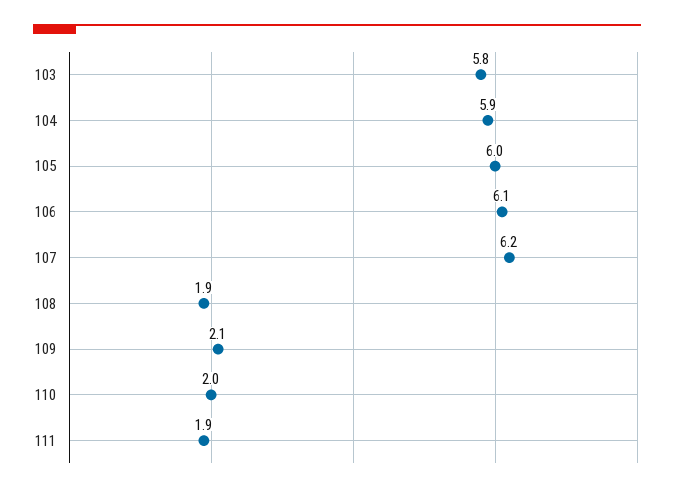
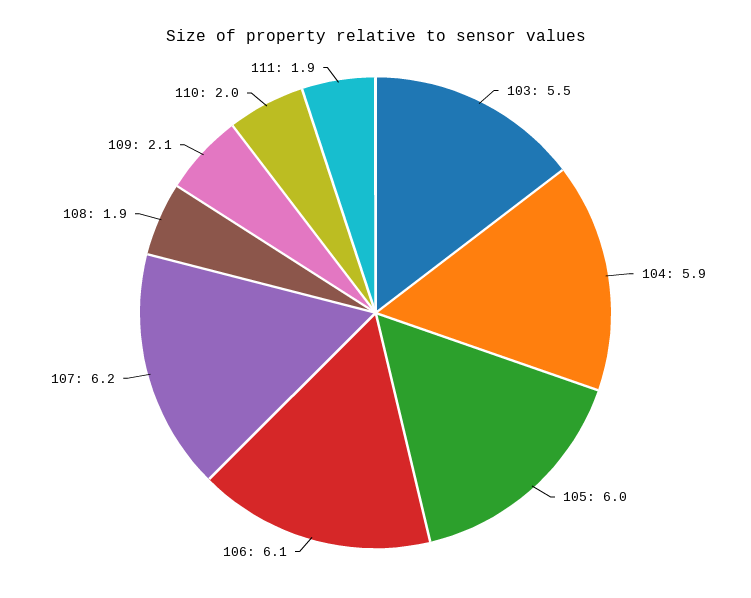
  {
-   "103": 5.8,
+   "103": 5.5,
    "104": 5.9,
    "105": 6,
    "106": 6.1,
    "107": 6.2,
    "108": 1.9,
    "109": 2.1,
    "110": 2,
    "111": 1.9
  }

